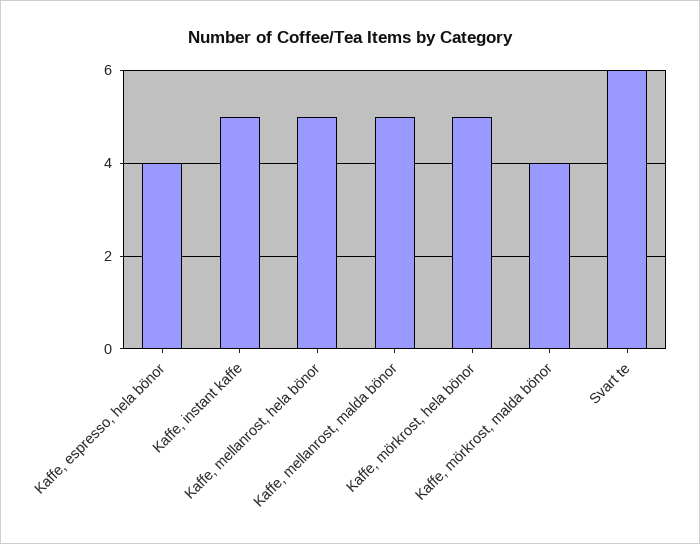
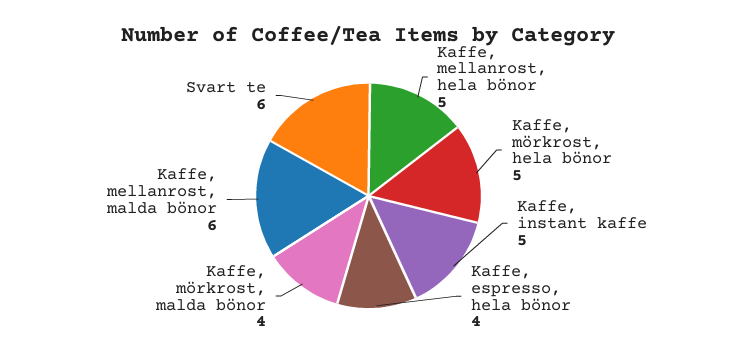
  {
    "Kaffe, espresso, hela bönor": 4,
    "Kaffe, instant kaffe": 5,
    "Kaffe, mellanrost, hela bönor": 5,
-   "Kaffe, mellanrost, malda bönor": 5,
+   "Kaffe, mellanrost, malda bönor": 6,
    "Kaffe, mörkrost, hela bönor": 5,
    "Kaffe, mörkrost, malda bönor": 4,
    "Svart te": 6
  }

